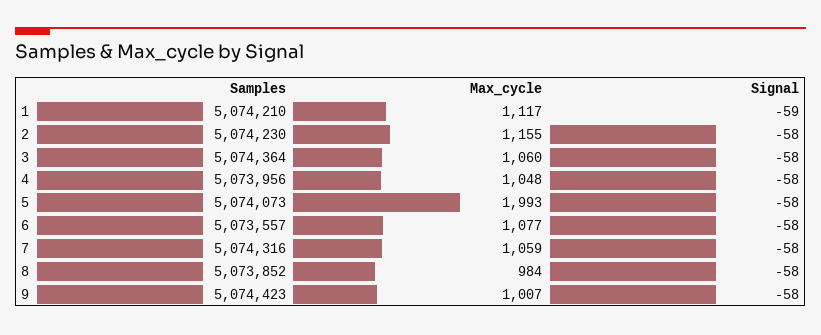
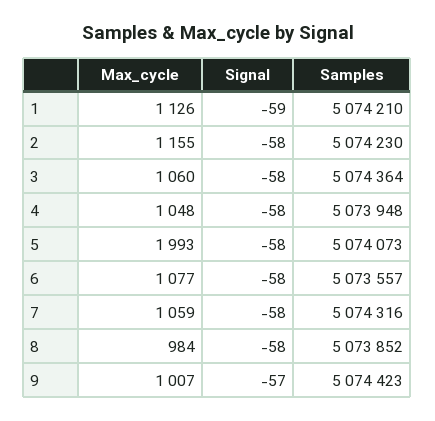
  {
    "Samples": {
      "1": 5074210,
      "2": 5074230,
      "3": 5074364,
-     "4": 5073956,
+     "4": 5073948,
      "5": 5074073,
      "6": 5073557,
      "7": 5074316,
      "8": 5073852,
      "9": 5074423
    },
    "Max_cycle": {
-     "1": 1117,
+     "1": 1126,
      "2": 1155,
      "3": 1060,
      "4": 1048,
      "5": 1993,
      "6": 1077,
      "7": 1059,
      "8": 984,
      "9": 1007
    },
    "Signal": {
      "1": -59,
      "2": -58,
      "3": -58,
      "4": -58,
      "5": -58,
      "6": -58,
      "7": -58,
      "8": -58,
-     "9": -58
+     "9": -57
    }
  }

